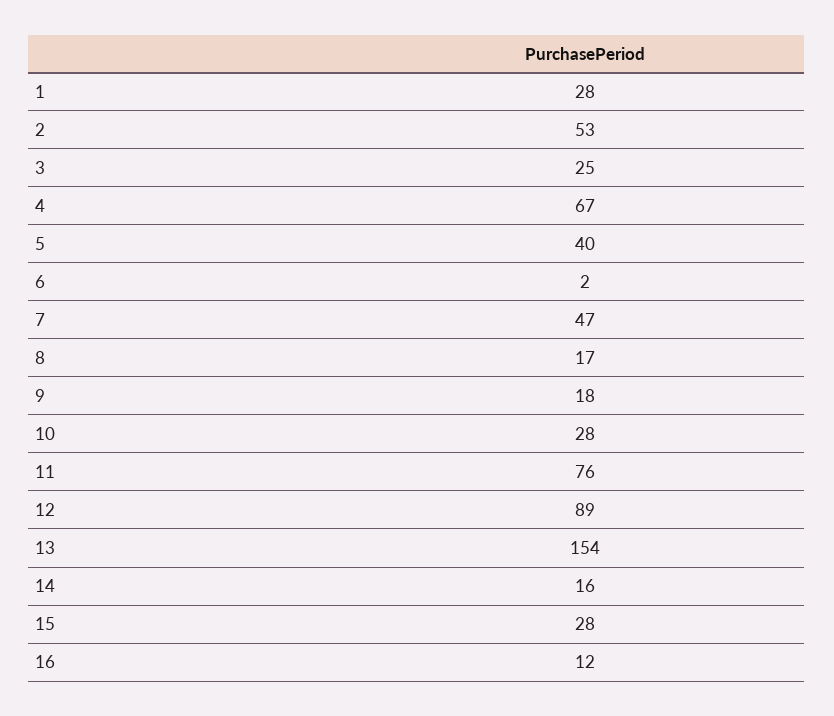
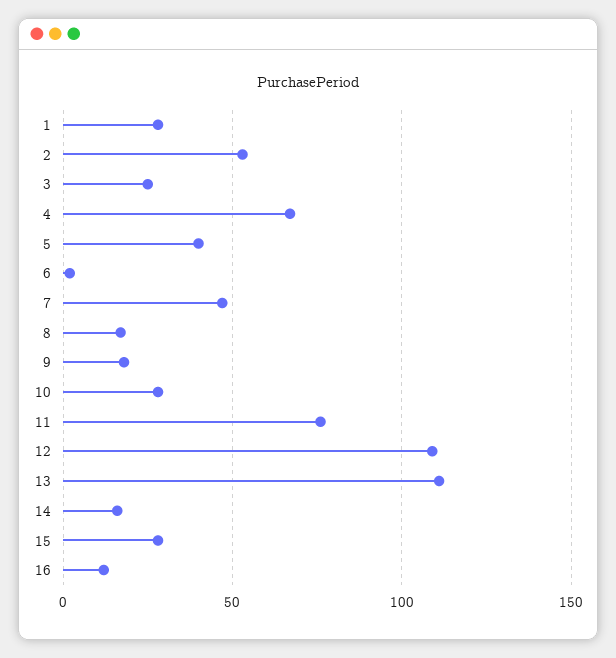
  {
    "1": 28,
    "2": 53,
    "3": 25,
    "4": 67,
    "5": 40,
    "6": 2,
    "7": 47,
    "8": 17,
    "9": 18,
    "10": 28,
    "11": 76,
-   "12": 89,
+   "12": 110,
-   "13": 154,
+   "13": 110,
    "14": 16,
    "15": 28,
    "16": 12
  }

